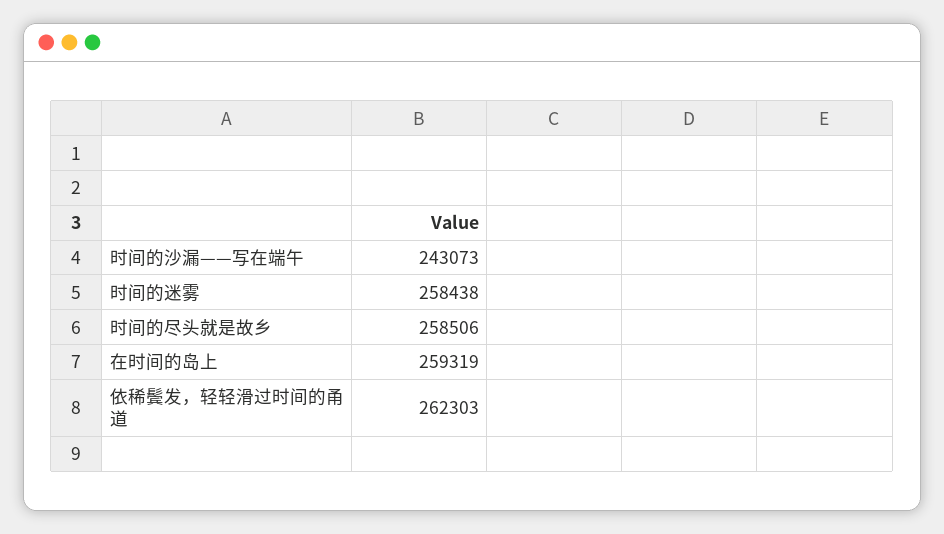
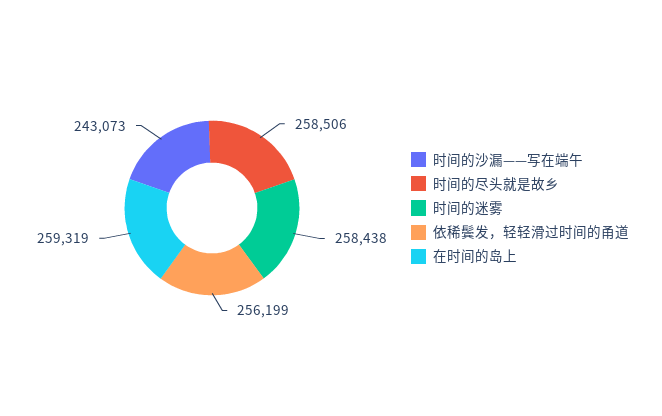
  {
    "时间的沙漏——写在端午": 243073,
    "时间的迷雾": 258438,
    "时间的尽头就是故乡": 258506,
    "在时间的岛上": 259319,
-   "依稀鬓发，轻轻滑过时间的甬道": 262303
+   "依稀鬓发，轻轻滑过时间的甬道": 256199
  }

